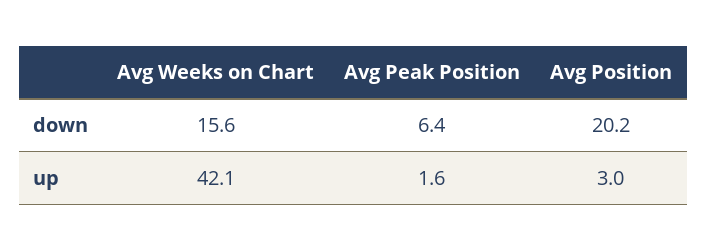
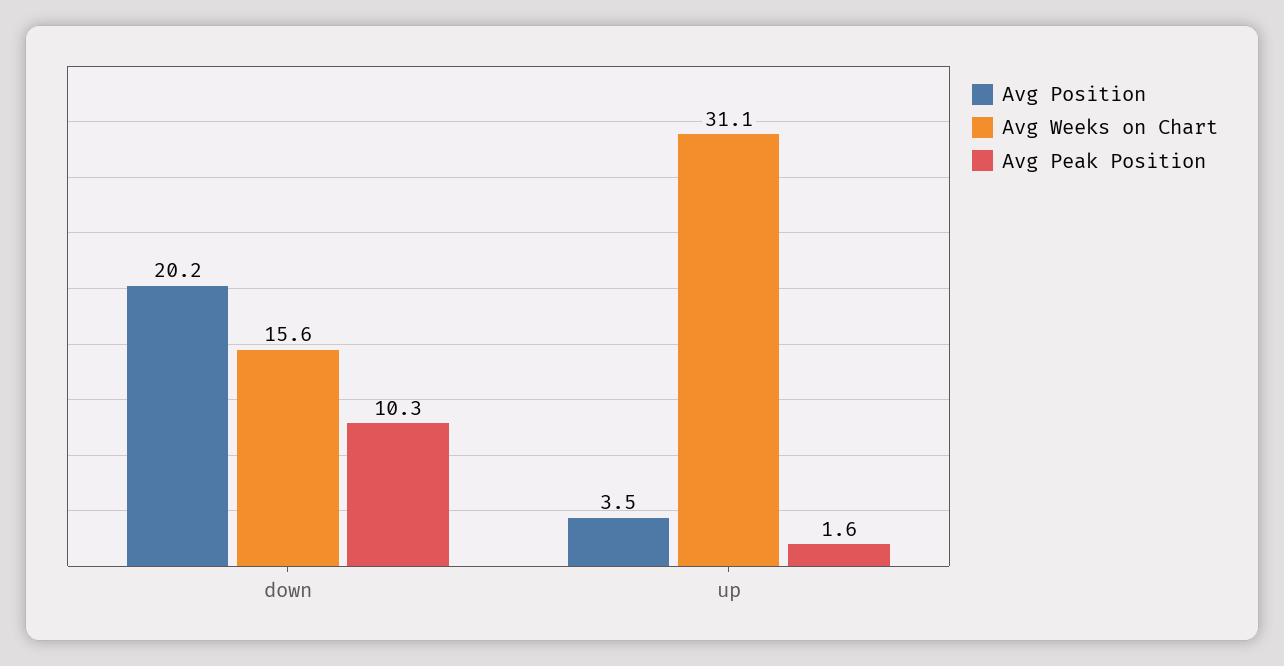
  {
    "Avg Weeks on Chart": {
      "down": 15.6,
-     "up": 42.1
+     "up": 31.1
    },
    "Avg Peak Position": {
-     "down": 6.4,
+     "down": 10.3,
      "up": 1.6
    },
    "Avg Position": {
      "down": 20.2,
-     "up": 3
+     "up": 3.5
    }
  }

